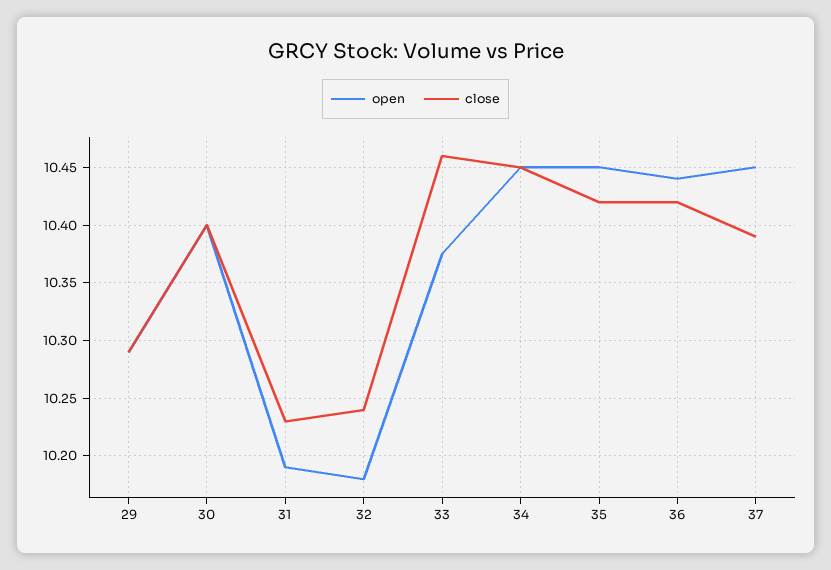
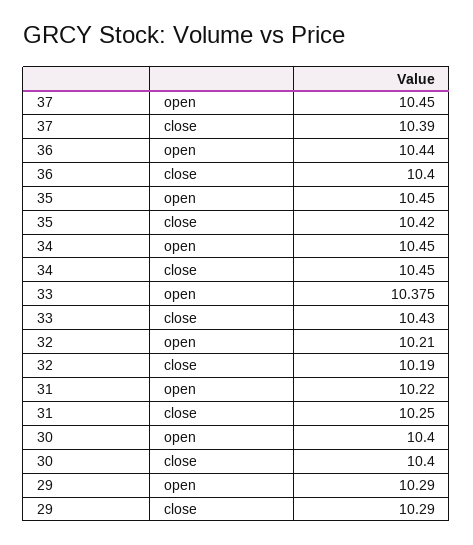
  {
    "open": {
      "29": 10.29,
      "30": 10.4,
-     "31": 10.19,
+     "31": 10.22,
-     "32": 10.18,
+     "32": 10.21,
      "33": 10.375,
      "34": 10.45,
      "35": 10.45,
      "36": 10.44,
      "37": 10.45
    },
    "close": {
      "29": 10.29,
      "30": 10.4,
-     "31": 10.23,
+     "31": 10.25,
-     "32": 10.24,
+     "32": 10.19,
-     "33": 10.46,
+     "33": 10.43,
      "34": 10.45,
      "35": 10.42,
-     "36": 10.42,
+     "36": 10.4,
      "37": 10.39
    }
  }

